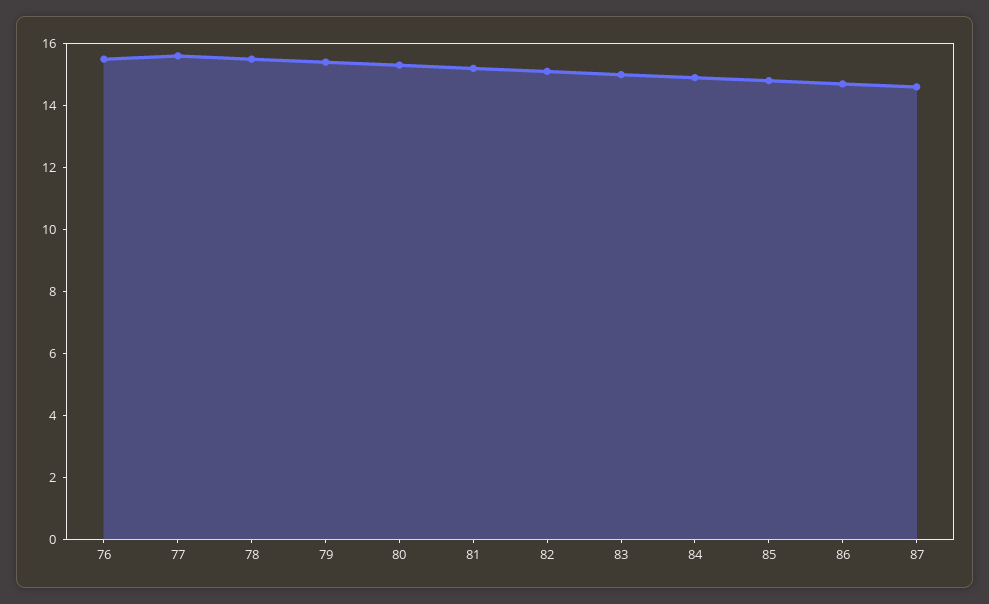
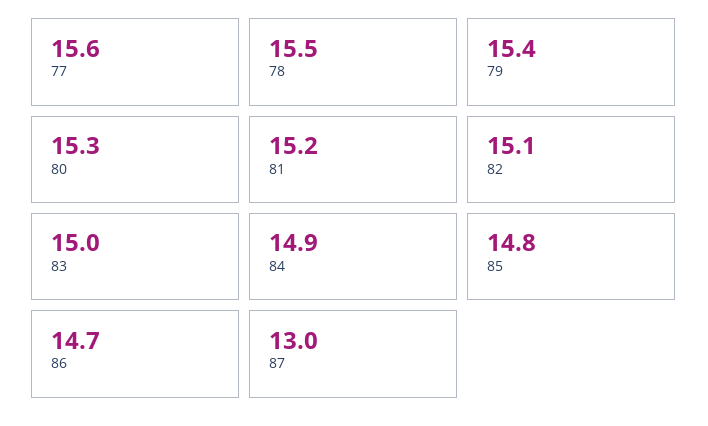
  {
-   "76": 15.5,
    "77": 15.6,
    "78": 15.5,
    "79": 15.4,
    "80": 15.3,
    "81": 15.2,
    "82": 15.1,
    "83": 15,
    "84": 14.9,
    "85": 14.8,
    "86": 14.7,
-   "87": 14.5
+   "87": 13
  }

